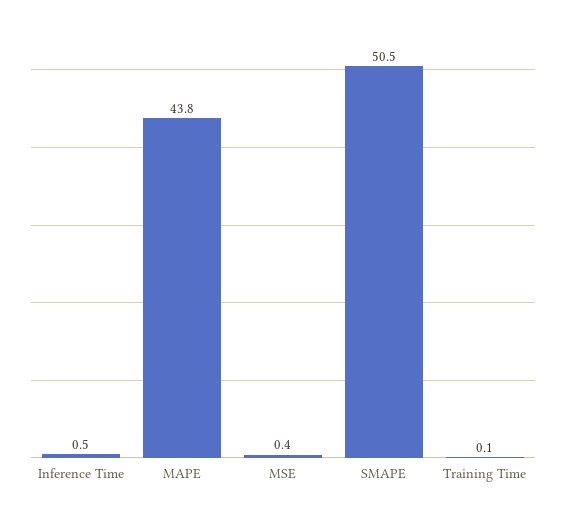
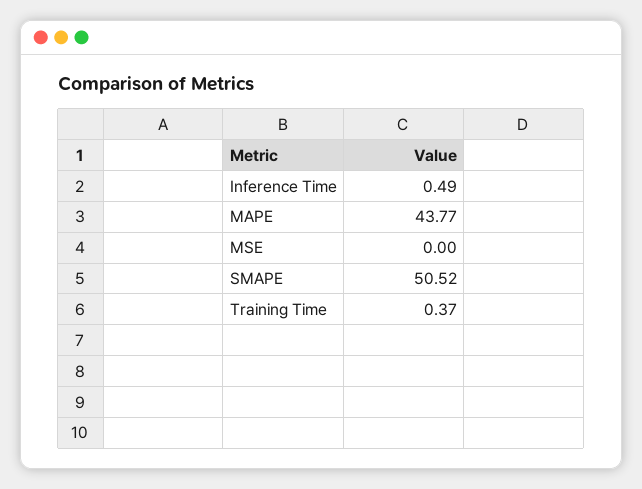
  {
    "Inference Time": 0.49,
    "MAPE": 43.77,
-   "MSE": 0.4,
+   "MSE": 0,
    "SMAPE": 50.52,
-   "Training Time": 0.1
+   "Training Time": 0.37
  }

